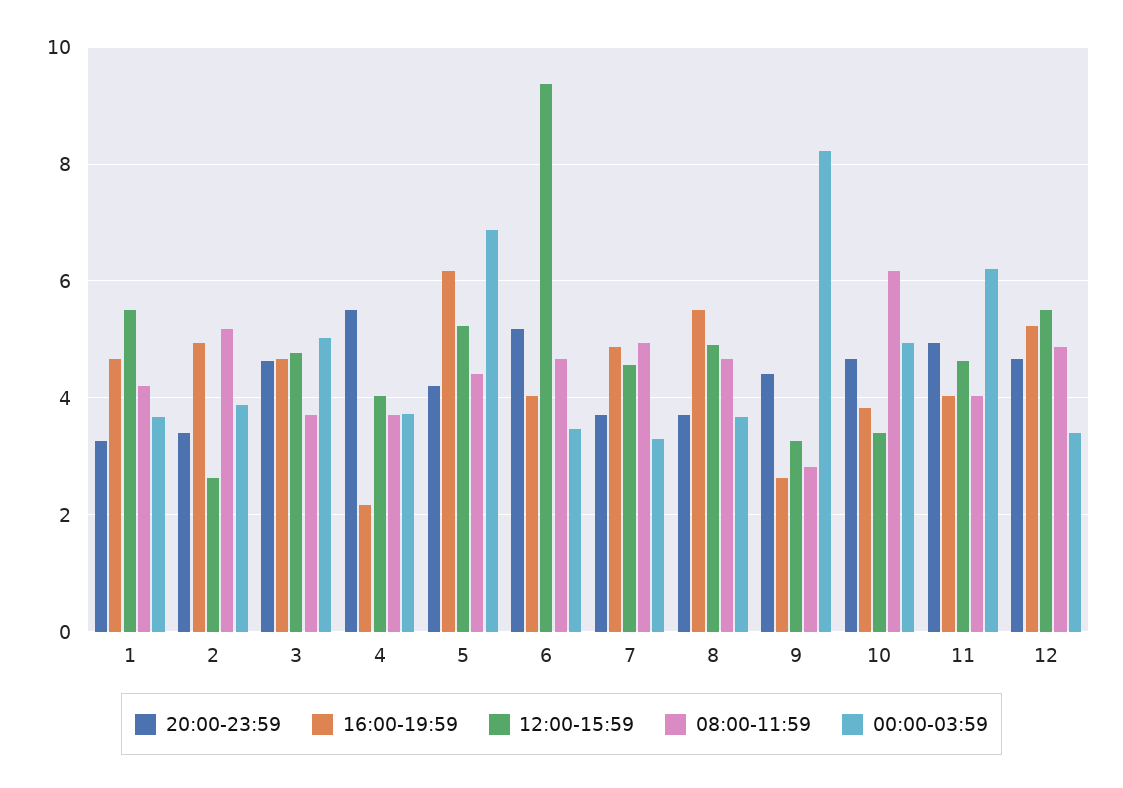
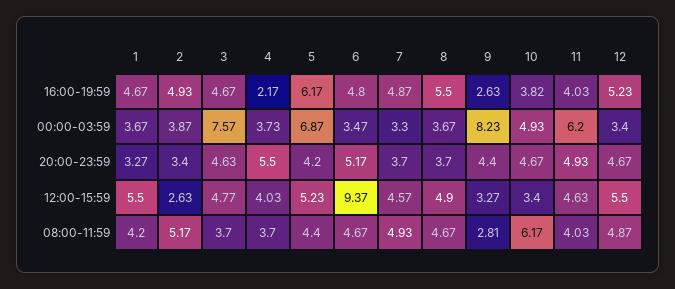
  {
    "20:00-23:59": {
      "1": 3.27,
      "2": 3.4,
      "3": 4.63,
      "4": 5.5,
      "5": 4.2,
      "6": 5.17,
      "7": 3.7,
      "8": 3.7,
      "9": 4.4,
      "10": 4.67,
      "11": 4.93,
      "12": 4.67
    },
    "16:00-19:59": {
      "1": 4.67,
      "2": 4.93,
      "3": 4.67,
      "4": 2.17,
      "5": 6.17,
-     "6": 4,
+     "6": 4.8,
      "7": 4.87,
      "8": 5.5,
      "9": 2.63,
      "10": 3.82,
      "11": 4.03,
      "12": 5.23
    },
    "12:00-15:59": {
      "1": 5.5,
      "2": 2.63,
      "3": 4.77,
      "4": 4.03,
      "5": 5.23,
      "6": 9.37,
      "7": 4.57,
      "8": 4.9,
      "9": 3.27,
      "10": 3.4,
      "11": 4.63,
      "12": 5.5
    },
    "08:00-11:59": {
      "1": 4.2,
      "2": 5.17,
      "3": 3.7,
      "4": 3.7,
      "5": 4.4,
      "6": 4.67,
      "7": 4.93,
      "8": 4.67,
      "9": 2.81,
      "10": 6.17,
      "11": 4.03,
      "12": 4.87
    },
    "00:00-03:59": {
      "1": 3.67,
      "2": 3.87,
-     "3": 5,
+     "3": 7.57,
      "4": 3.73,
      "5": 6.87,
      "6": 3.47,
      "7": 3.3,
      "8": 3.67,
      "9": 8.23,
      "10": 4.93,
      "11": 6.2,
      "12": 3.4
    }
  }

